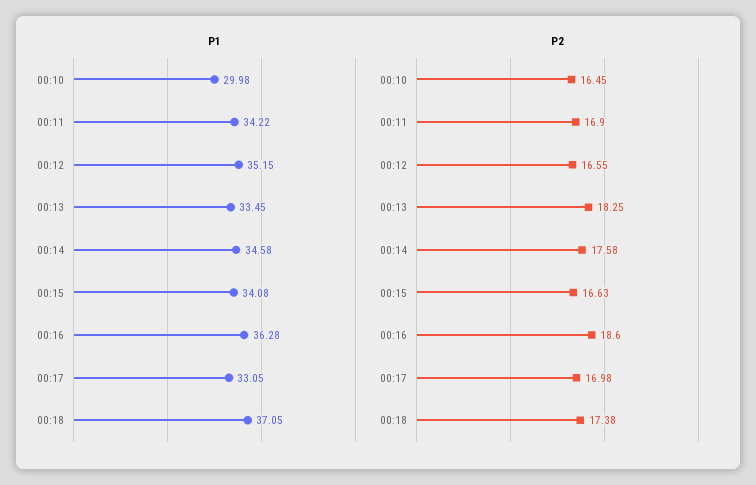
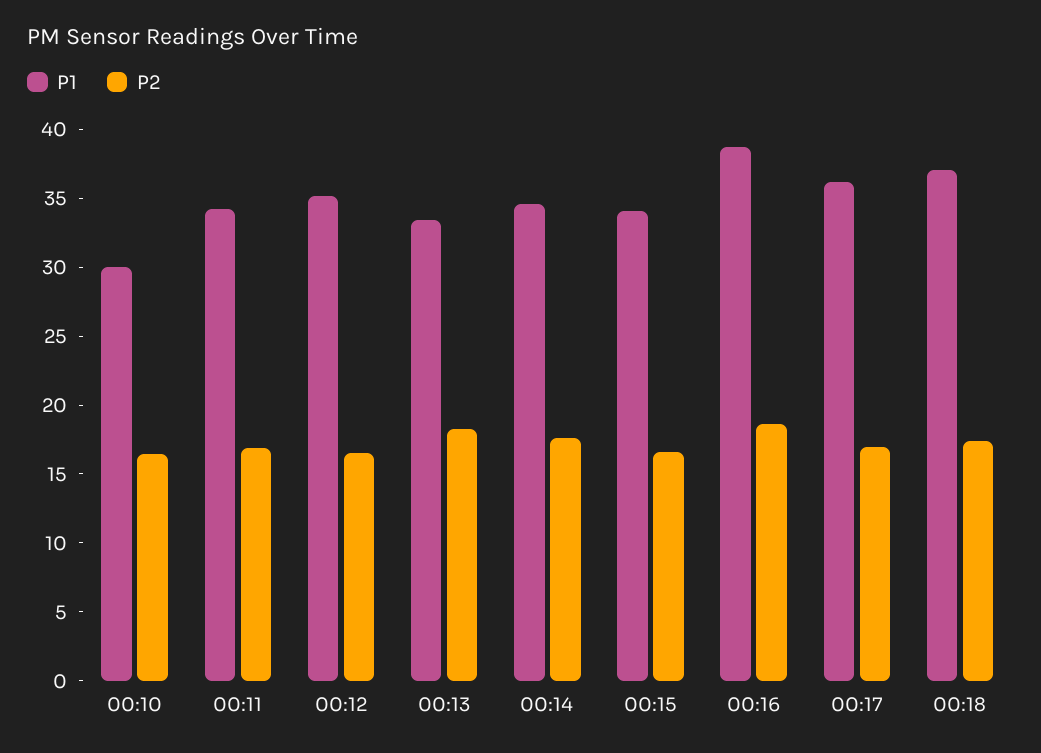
  {
    "P1": {
      "00:10": 29.98,
      "00:11": 34.22,
      "00:12": 35.15,
      "00:13": 33.45,
      "00:14": 34.58,
      "00:15": 34.08,
-     "00:16": 36.28,
+     "00:16": 39,
-     "00:17": 33.05,
+     "00:17": 36,
      "00:18": 37.05
    },
    "P2": {
      "00:10": 16.45,
      "00:11": 16.9,
      "00:12": 16.55,
      "00:13": 18.25,
      "00:14": 17.58,
      "00:15": 16.63,
      "00:16": 18.6,
      "00:17": 16.98,
      "00:18": 17.38
    }
  }

